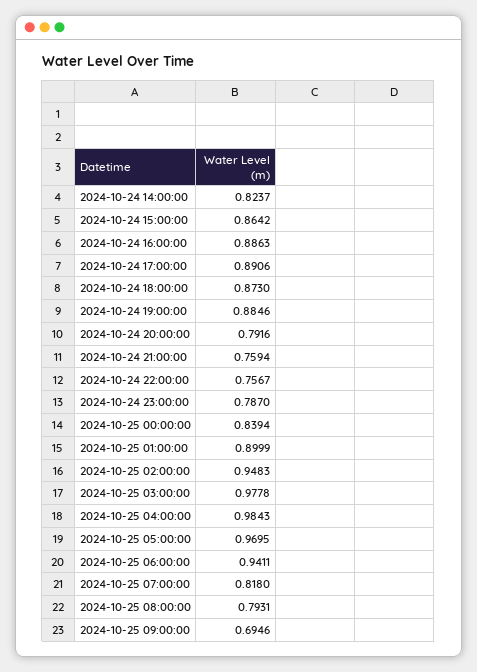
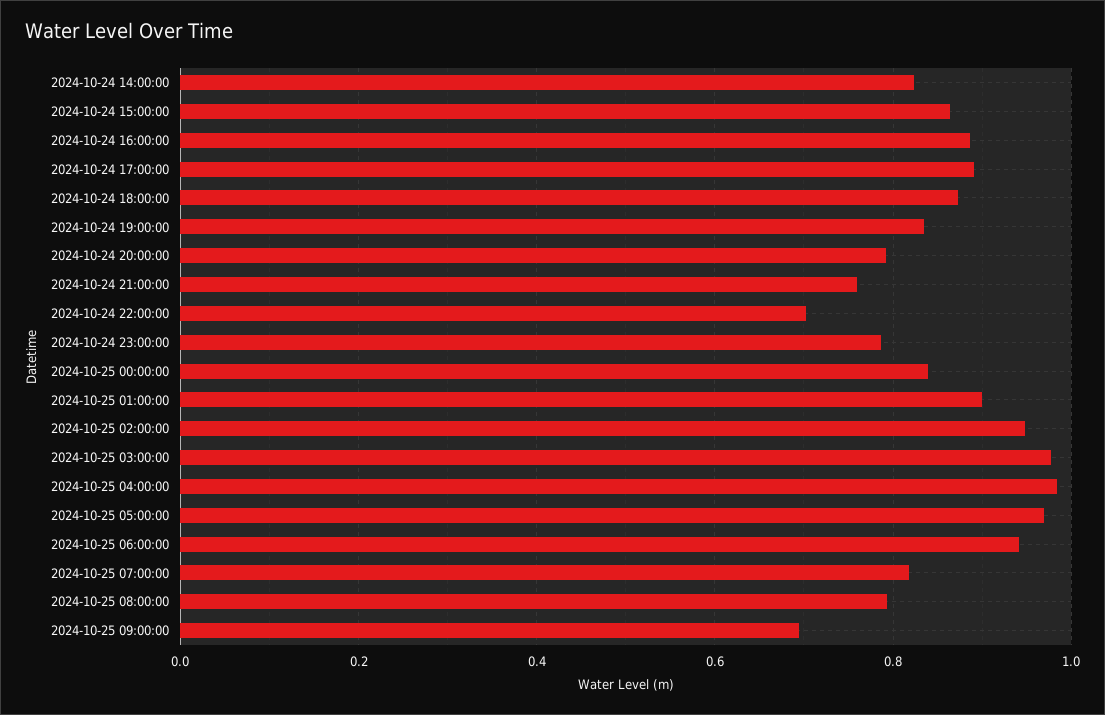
  {
    "2024-10-24 14:00:00": 0.8237,
    "2024-10-24 15:00:00": 0.8642,
    "2024-10-24 16:00:00": 0.8863,
    "2024-10-24 17:00:00": 0.8906,
    "2024-10-24 18:00:00": 0.873,
-   "2024-10-24 19:00:00": 0.8846,
+   "2024-10-24 19:00:00": 0.84,
    "2024-10-24 20:00:00": 0.7916,
    "2024-10-24 21:00:00": 0.7594,
-   "2024-10-24 22:00:00": 0.7567,
+   "2024-10-24 22:00:00": 0.7,
    "2024-10-24 23:00:00": 0.787,
    "2024-10-25 00:00:00": 0.8394,
    "2024-10-25 01:00:00": 0.8999,
    "2024-10-25 02:00:00": 0.9483,
    "2024-10-25 03:00:00": 0.9778,
    "2024-10-25 04:00:00": 0.9843,
    "2024-10-25 05:00:00": 0.9695,
    "2024-10-25 06:00:00": 0.9411,
    "2024-10-25 07:00:00": 0.818,
    "2024-10-25 08:00:00": 0.7931,
    "2024-10-25 09:00:00": 0.6946
  }

